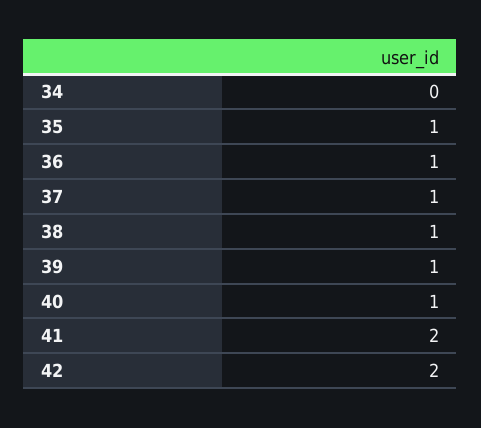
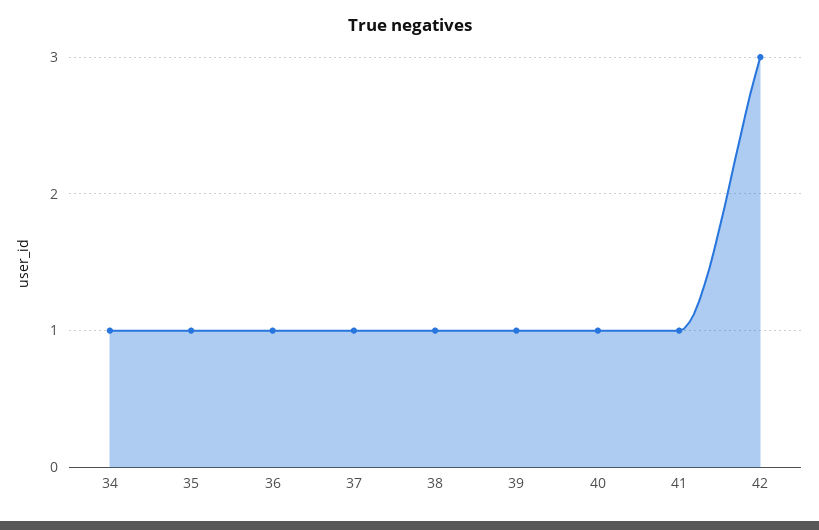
  {
-   "34": 0,
+   "34": 1,
    "35": 1,
    "36": 1,
    "37": 1,
    "38": 1,
    "39": 1,
    "40": 1,
-   "41": 2,
+   "41": 1,
-   "42": 2
+   "42": 3
  }

